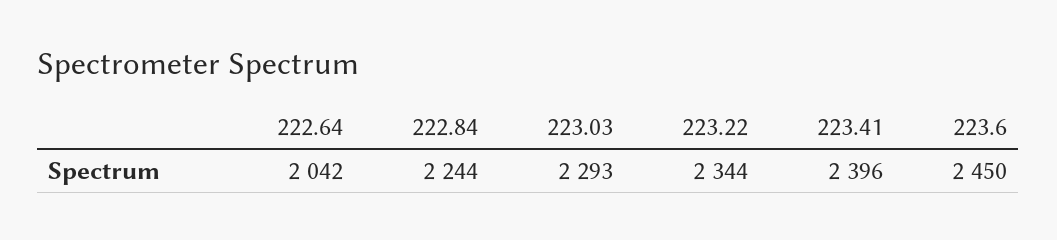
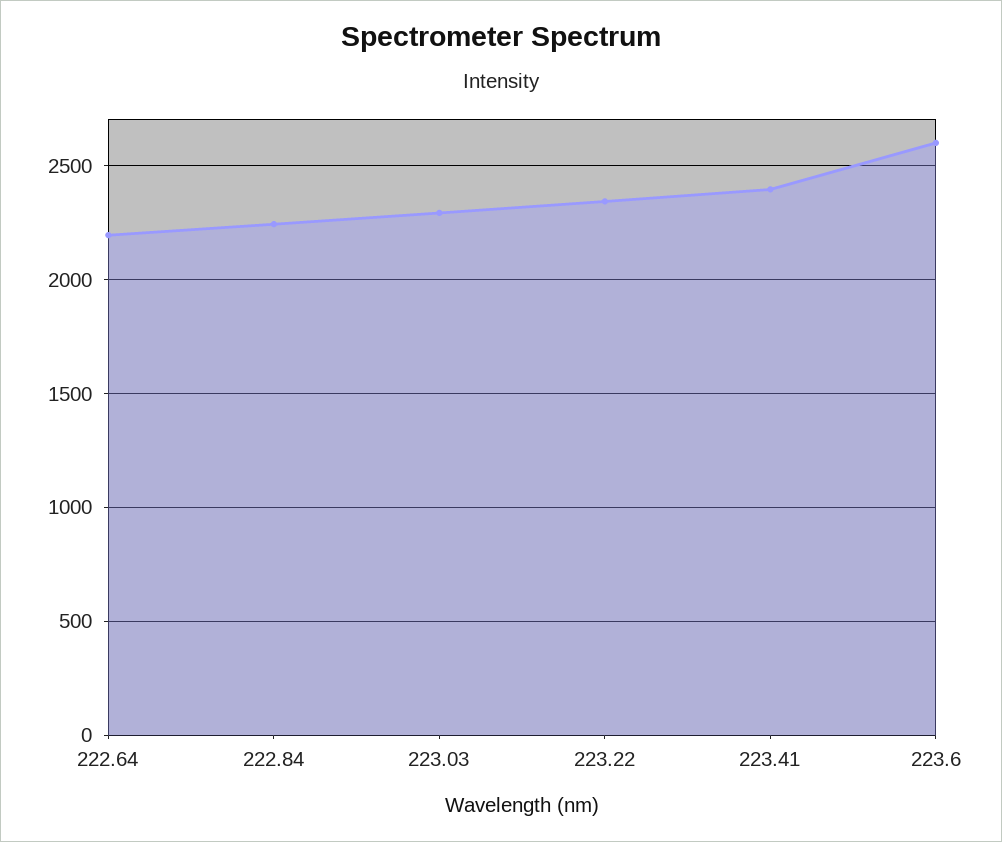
  {
-   "222.64": 2042,
+   "222.64": 2200,
    "222.84": 2244,
    "223.03": 2293,
    "223.22": 2344,
    "223.41": 2396,
-   "223.6": 2450
+   "223.6": 2600
  }

